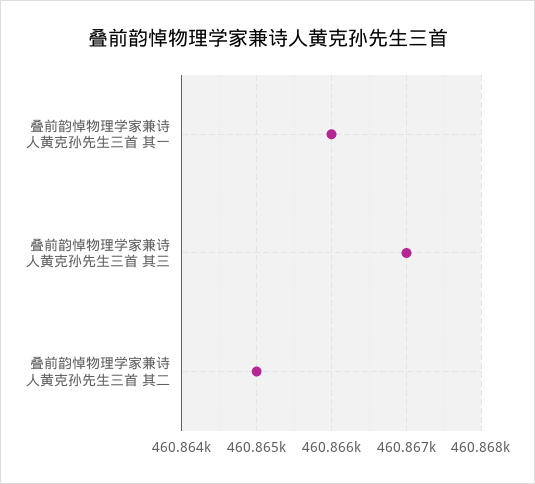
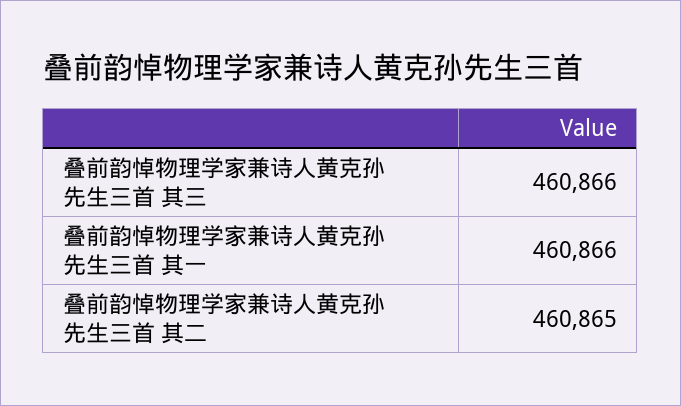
  {
    "叠前韵悼物理学家兼诗人黄克孙先生三首 其一": 460866,
-   "叠前韵悼物理学家兼诗人黄克孙先生三首 其三": 460867,
+   "叠前韵悼物理学家兼诗人黄克孙先生三首 其三": 460866,
    "叠前韵悼物理学家兼诗人黄克孙先生三首 其二": 460865
  }

